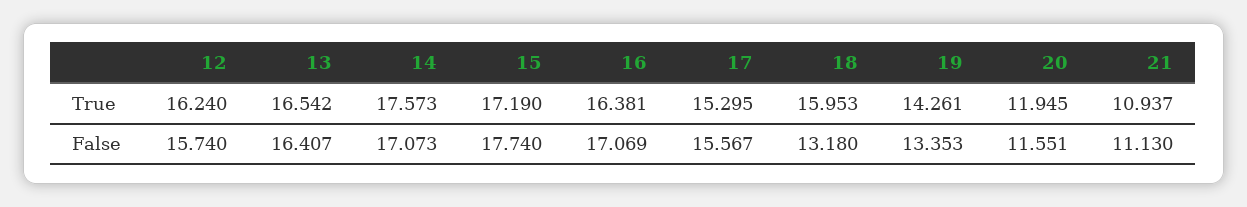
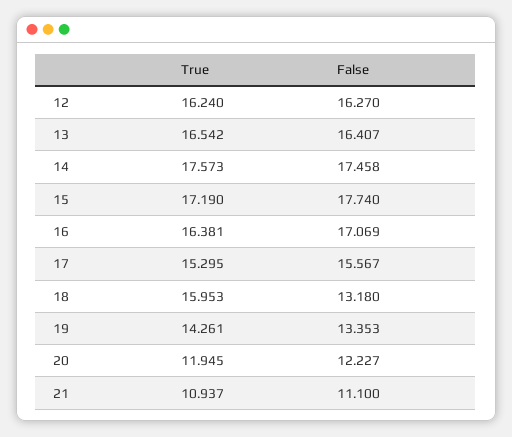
  {
    "12": {
      "True": 16.24,
-     "False": 15.74
+     "False": 16.27
    },
    "13": {
      "True": 16.542,
      "False": 16.407
    },
    "14": {
      "True": 17.573,
-     "False": 17.073
+     "False": 17.458
    },
    "15": {
      "True": 17.19,
      "False": 17.74
    },
    "16": {
      "True": 16.381,
      "False": 17.069
    },
    "17": {
      "True": 15.295,
      "False": 15.567
    },
    "18": {
      "True": 15.953,
      "False": 13.18
    },
    "19": {
      "True": 14.261,
      "False": 13.353
    },
    "20": {
      "True": 11.945,
-     "False": 11.551
+     "False": 12.227
    },
    "21": {
      "True": 10.937,
-     "False": 11.13
+     "False": 11.1
    }
  }

